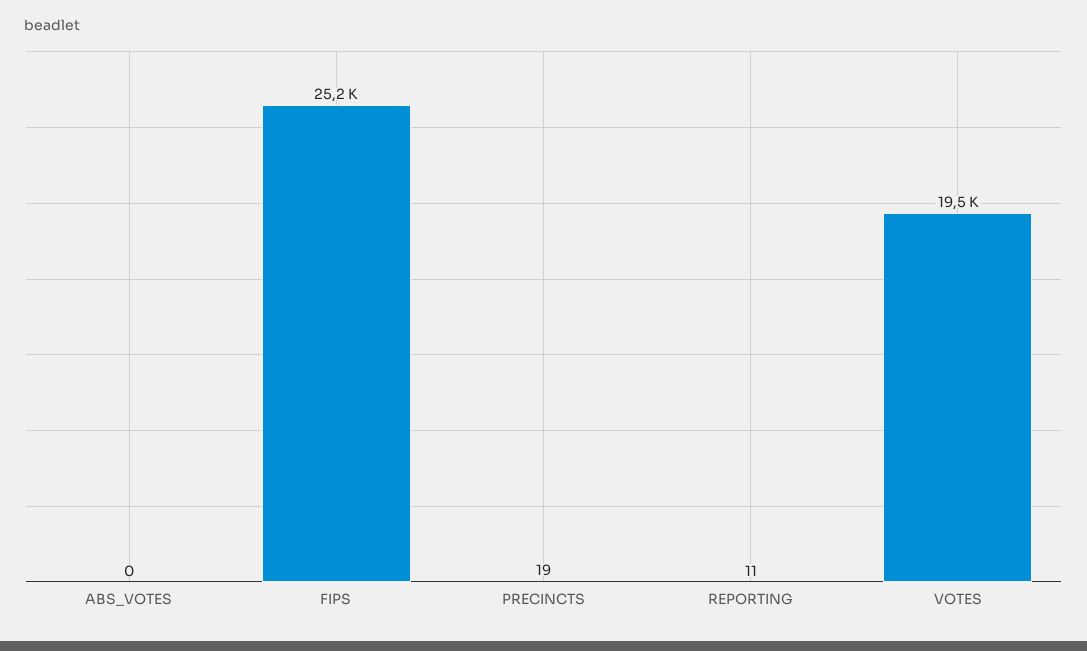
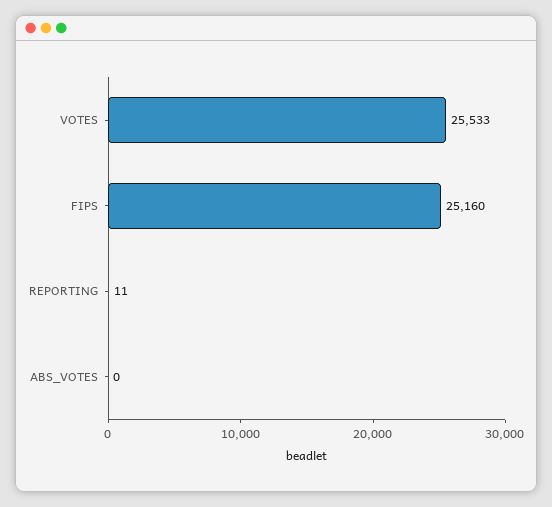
  {
    "ABS_VOTES": 0,
    "FIPS": 25160,
-   "PRECINCTS": 19,
    "REPORTING": 11,
-   "VOTES": 19500
+   "VOTES": 25533
  }

